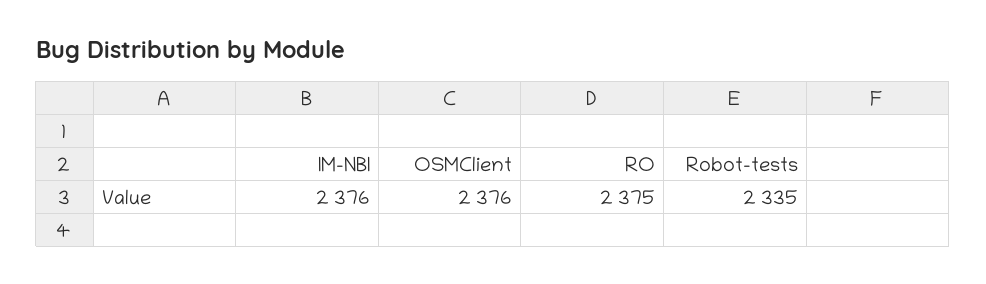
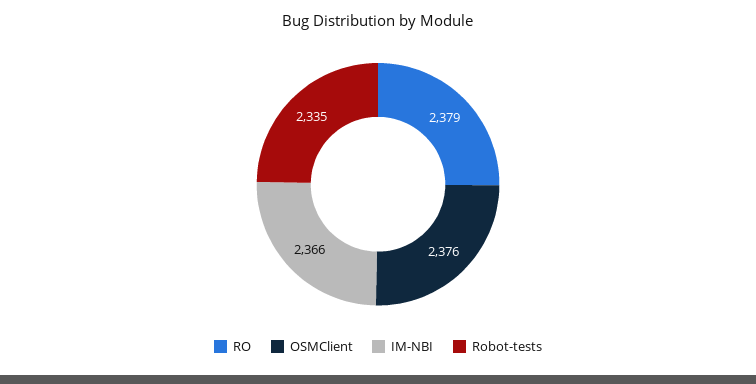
  {
-   "IM-NBI": 2376,
+   "IM-NBI": 2366,
    "OSMClient": 2376,
-   "RO": 2375,
+   "RO": 2379,
    "Robot-tests": 2335
  }

